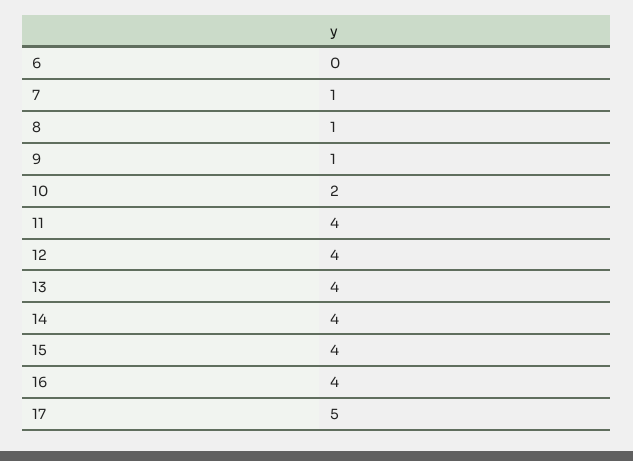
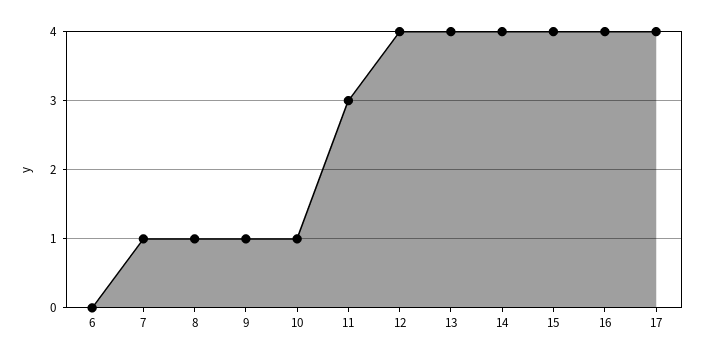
  {
    "6": 0,
    "7": 1,
    "8": 1,
    "9": 1,
-   "10": 2,
+   "10": 1,
-   "11": 4,
+   "11": 3,
    "12": 4,
    "13": 4,
    "14": 4,
    "15": 4,
    "16": 4,
-   "17": 5
+   "17": 4
  }

